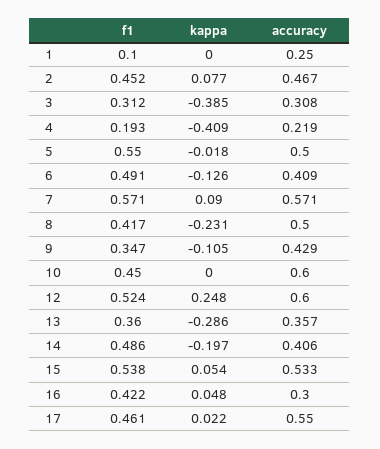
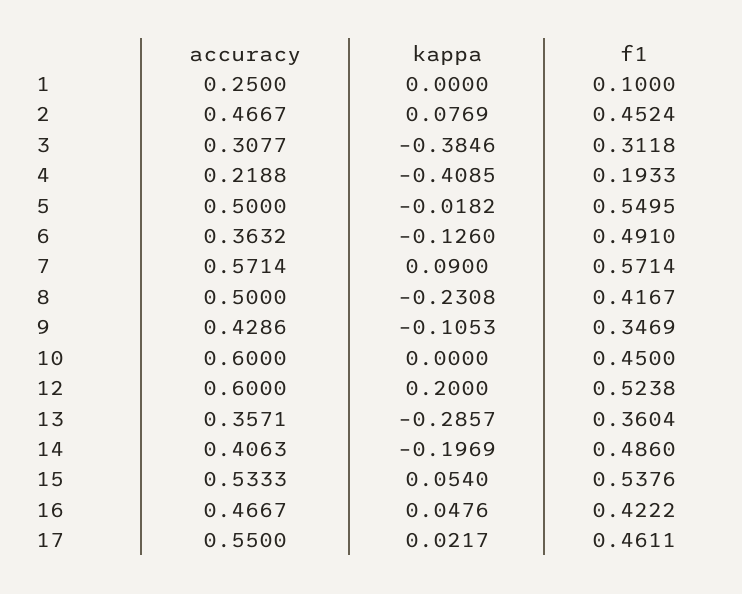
  {
    "f1": {
      "1": 0.1,
      "2": 0.4524,
      "3": 0.3118,
      "4": 0.1933,
      "5": 0.5495,
      "6": 0.491,
      "7": 0.5714,
      "8": 0.4167,
      "9": 0.3469,
      "10": 0.45,
      "12": 0.5238,
      "13": 0.3604,
      "14": 0.486,
      "15": 0.5376,
      "16": 0.4222,
      "17": 0.4611
    },
    "kappa": {
      "1": 0,
      "2": 0.0769,
      "3": -0.3846,
      "4": -0.4085,
      "5": -0.0182,
      "6": -0.126,
      "7": 0.09,
      "8": -0.2308,
      "9": -0.1053,
      "10": 0,
-     "12": 0.248,
+     "12": 0.2,
      "13": -0.2857,
      "14": -0.1969,
      "15": 0.054,
      "16": 0.0476,
      "17": 0.0217
    },
    "accuracy": {
      "1": 0.25,
      "2": 0.4667,
      "3": 0.3077,
      "4": 0.2188,
      "5": 0.5,
-     "6": 0.409,
+     "6": 0.3632,
      "7": 0.5714,
      "8": 0.5,
      "9": 0.4286,
      "10": 0.6,
      "12": 0.6,
      "13": 0.3571,
      "14": 0.4063,
      "15": 0.5333,
-     "16": 0.3,
+     "16": 0.4667,
      "17": 0.55
    }
  }

